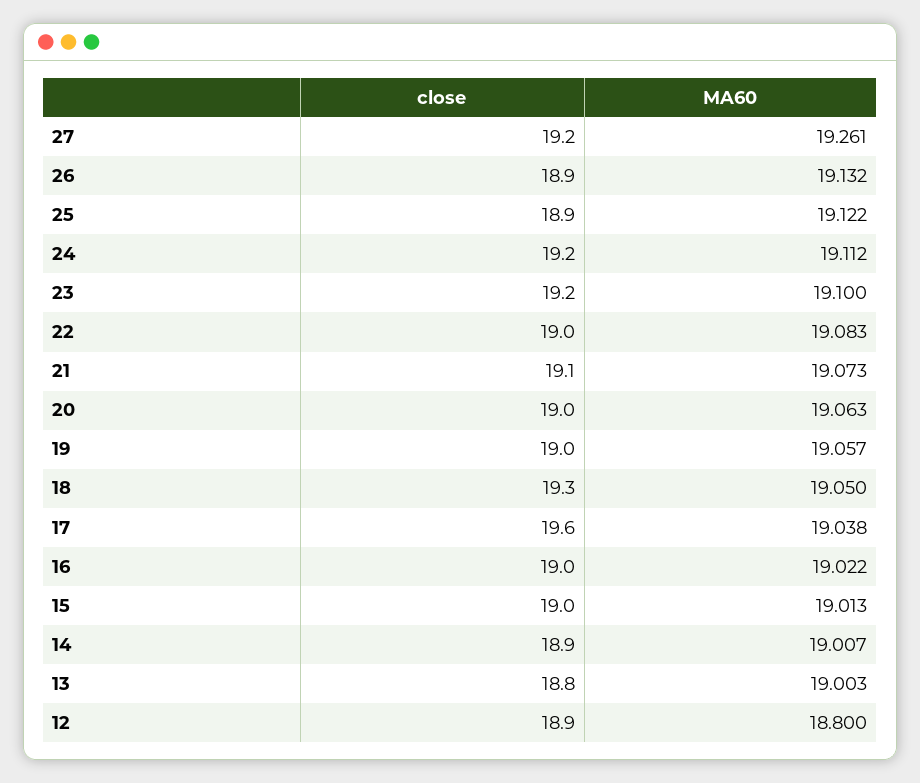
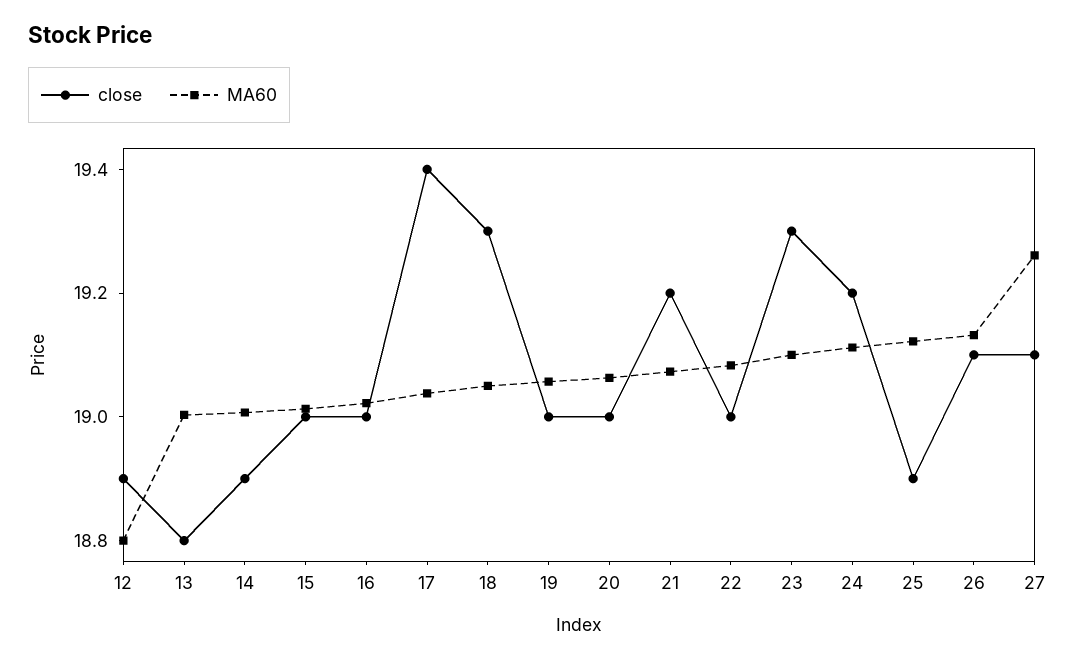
  {
    "close": {
-     "27": 19.2,
+     "27": 19.1,
-     "26": 18.9,
+     "26": 19.1,
      "25": 18.9,
      "24": 19.2,
-     "23": 19.2,
+     "23": 19.3,
      "22": 19,
-     "21": 19.1,
+     "21": 19.2,
      "20": 19,
      "19": 19,
      "18": 19.3,
-     "17": 19.6,
+     "17": 19.4,
      "16": 19,
      "15": 19,
      "14": 18.9,
      "13": 18.8,
      "12": 18.9
    },
    "MA60": {
      "27": 19.261,
      "26": 19.132,
      "25": 19.122,
      "24": 19.112,
      "23": 19.1,
      "22": 19.083,
      "21": 19.073,
      "20": 19.063,
      "19": 19.057,
      "18": 19.05,
      "17": 19.038,
      "16": 19.022,
      "15": 19.013,
      "14": 19.007,
      "13": 19.003,
      "12": 18.8
    }
  }

